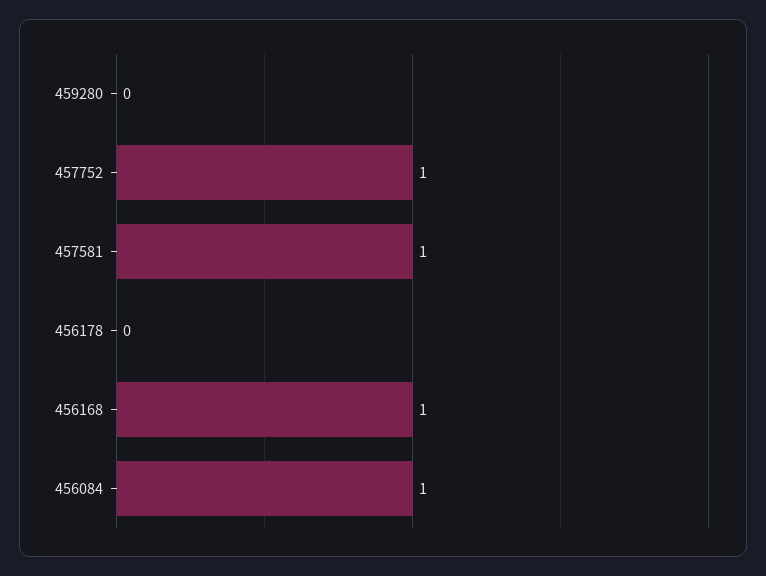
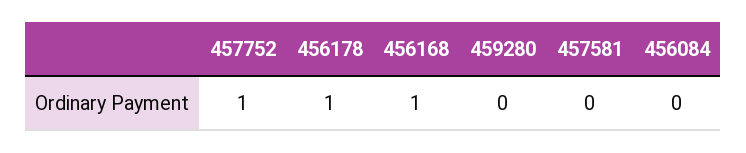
  {
    "459280": 0,
    "457752": 1,
-   "457581": 1,
+   "457581": 0,
-   "456178": 0,
+   "456178": 1,
    "456168": 1,
-   "456084": 1
+   "456084": 0
  }

